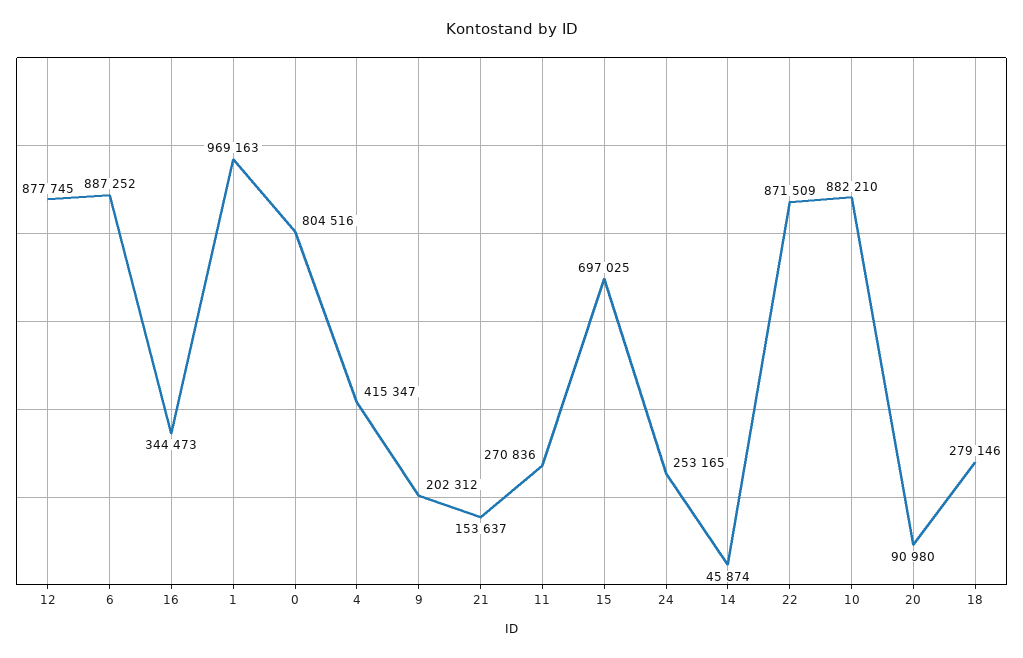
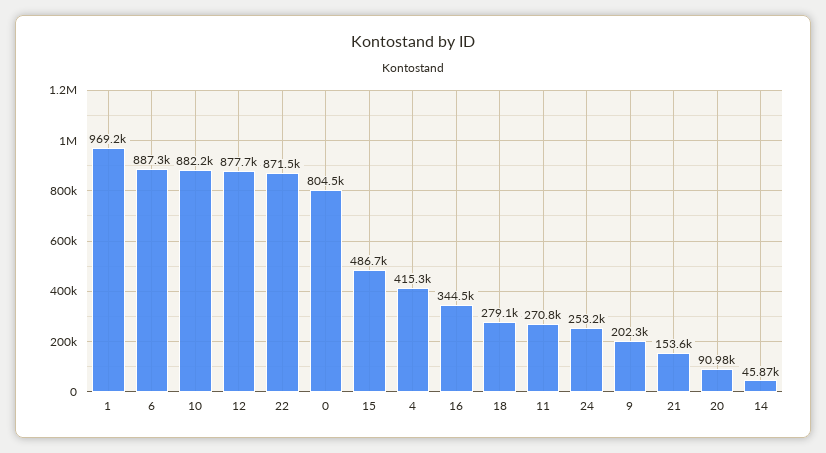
  {
    "12": 877745,
    "6": 887252,
    "16": 344473,
    "1": 969163,
    "0": 804516,
    "4": 415347,
    "9": 202312,
    "21": 153637,
    "11": 270836,
-   "15": 697025,
+   "15": 486700,
    "24": 253165,
    "14": 45874,
    "22": 871509,
    "10": 882210,
    "20": 90980,
    "18": 279146
  }

